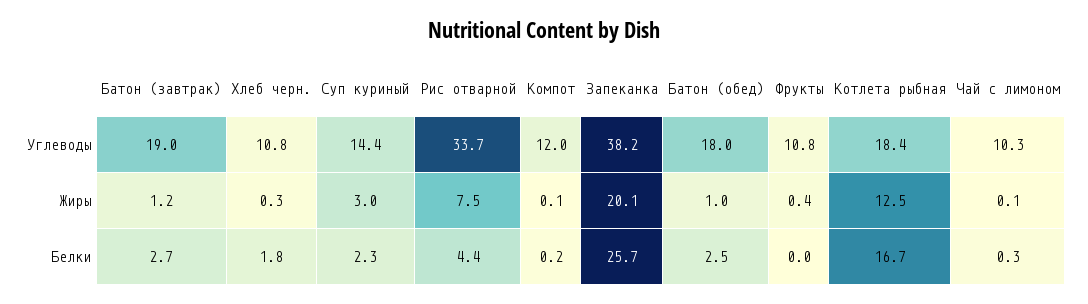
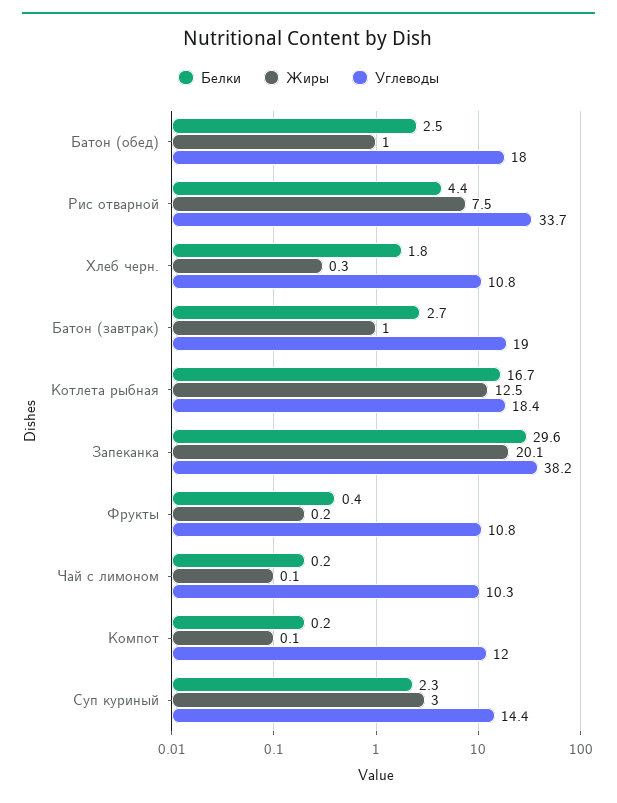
  {
    "Углеводы": {
      "Батон (завтрак)": 19,
      "Хлеб черн.": 10.8,
      "Суп куриный": 14.4,
      "Рис отварной": 33.7,
      "Компот": 12,
      "Запеканка": 38.2,
      "Батон (обед)": 18,
      "Фрукты": 10.8,
      "Котлета рыбная": 18.4,
      "Чай с лимоном": 10.3
    },
    "Жиры": {
-     "Батон (завтрак)": 1.2,
+     "Батон (завтрак)": 1,
      "Хлеб черн.": 0.3,
      "Суп куриный": 3,
      "Рис отварной": 7.5,
      "Компот": 0.1,
      "Запеканка": 20.1,
      "Батон (обед)": 1,
-     "Фрукты": 0.4,
+     "Фрукты": 0.2,
      "Котлета рыбная": 12.5,
      "Чай с лимоном": 0.1
    },
    "Белки": {
      "Батон (завтрак)": 2.7,
      "Хлеб черн.": 1.8,
      "Суп куриный": 2.3,
      "Рис отварной": 4.4,
      "Компот": 0.2,
-     "Запеканка": 25.7,
+     "Запеканка": 29.6,
      "Батон (обед)": 2.5,
-     "Фрукты": 0,
+     "Фрукты": 0.4,
      "Котлета рыбная": 16.7,
-     "Чай с лимоном": 0.3
+     "Чай с лимоном": 0.2
    }
  }

